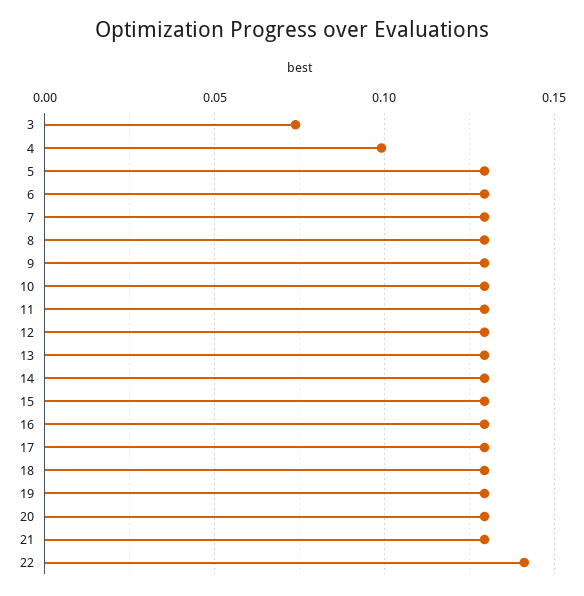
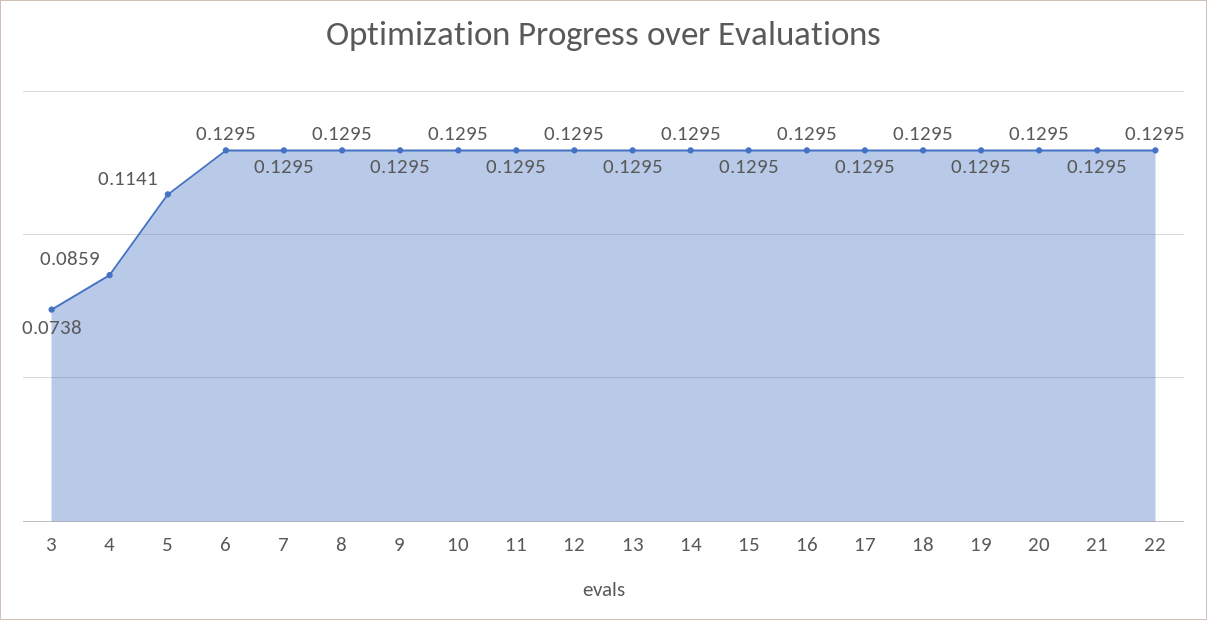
  {
    "3": 0.0738,
-   "4": 0.1,
+   "4": 0.0859,
-   "5": 0.13,
+   "5": 0.1141,
    "6": 0.1295,
    "7": 0.1295,
    "8": 0.1295,
    "9": 0.1295,
    "10": 0.1295,
    "11": 0.1295,
    "12": 0.1295,
    "13": 0.1295,
    "14": 0.1295,
    "15": 0.1295,
    "16": 0.1295,
    "17": 0.1295,
    "18": 0.1295,
    "19": 0.1295,
    "20": 0.1295,
    "21": 0.1295,
-   "22": 0.14
+   "22": 0.1295
  }

